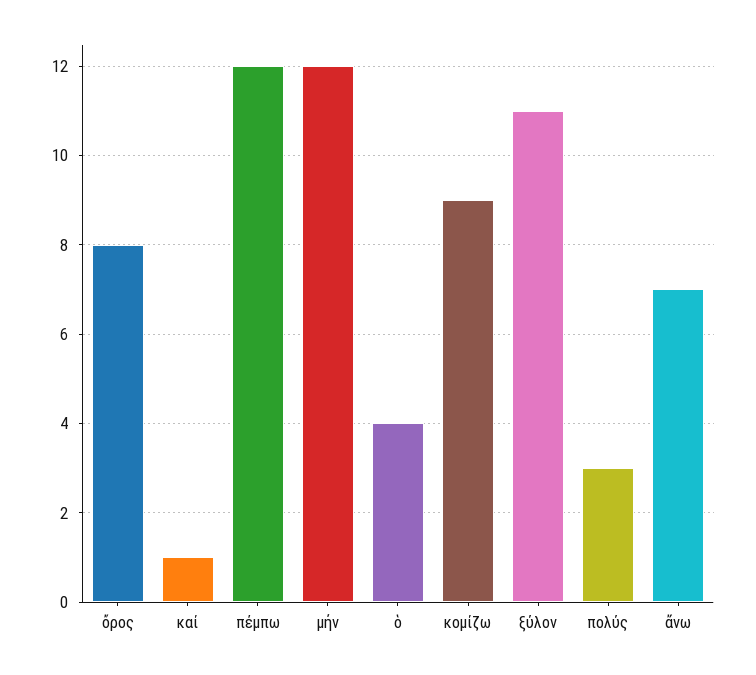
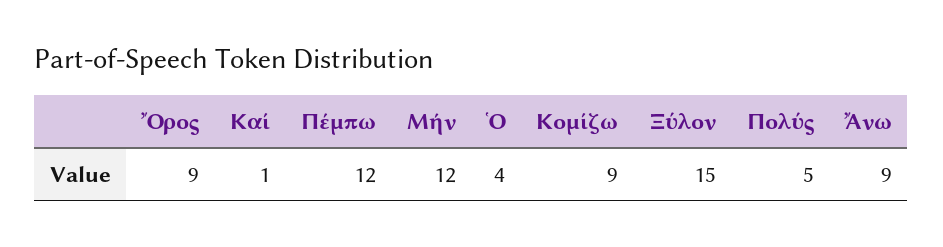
  {
-   "ὄρος": 8,
+   "ὄρος": 9,
    "καί": 1,
    "πέμπω": 12,
    "μήν": 12,
    "ὁ": 4,
    "κομίζω": 9,
-   "ξύλον": 11,
+   "ξύλον": 15,
-   "πολύς": 3,
+   "πολύς": 5,
-   "ἄνω": 7
+   "ἄνω": 9
  }

